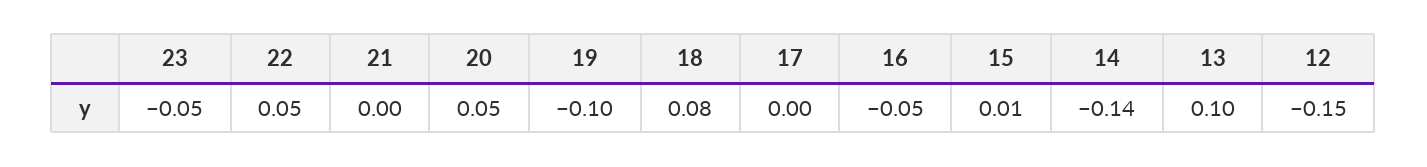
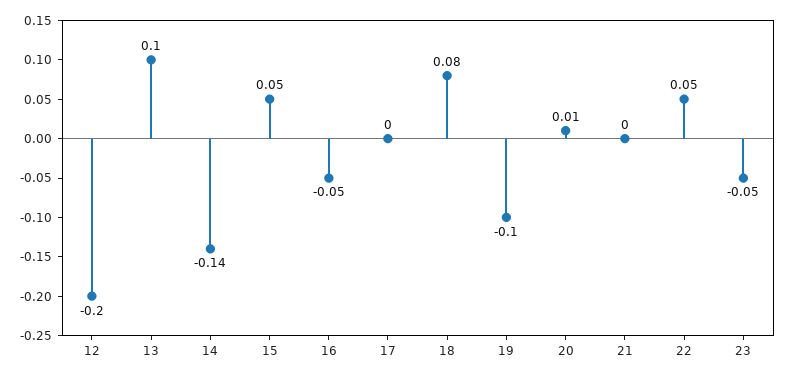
  {
    "23": -0.05,
    "22": 0.05,
    "21": 0,
-   "20": 0.05,
+   "20": 0.01,
    "19": -0.1,
    "18": 0.08,
    "17": 0,
    "16": -0.05,
-   "15": 0.01,
+   "15": 0.05,
    "14": -0.14,
    "13": 0.1,
-   "12": -0.15
+   "12": -0.2
  }

